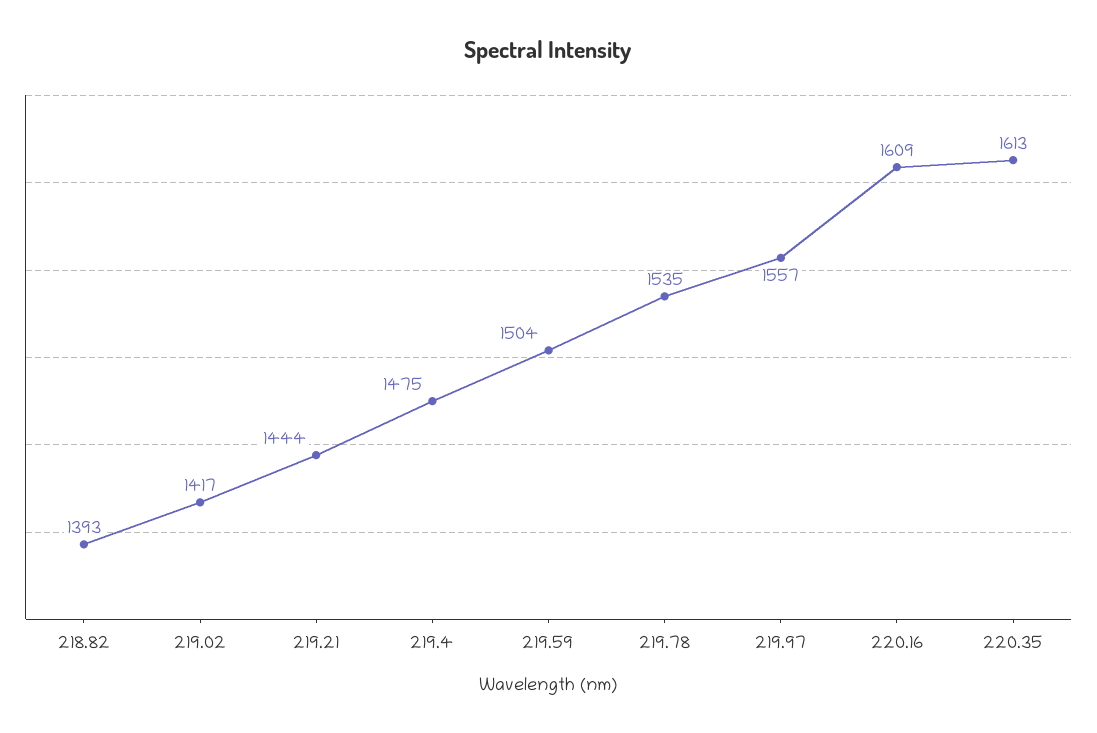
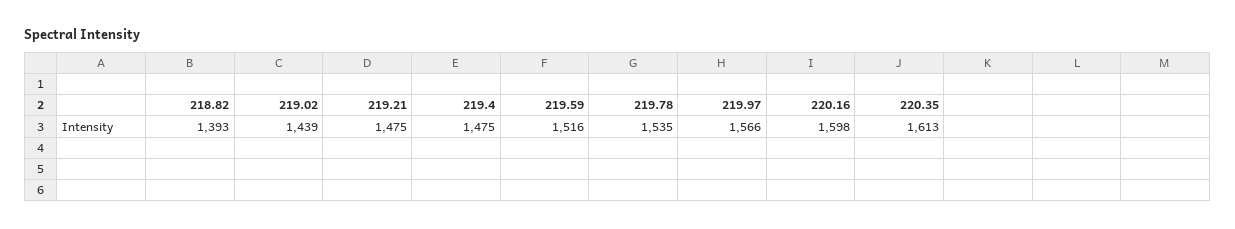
  {
    "218.82": 1393,
-   "219.02": 1417,
+   "219.02": 1439,
-   "219.21": 1444,
+   "219.21": 1475,
    "219.4": 1475,
-   "219.59": 1504,
+   "219.59": 1516,
    "219.78": 1535,
-   "219.97": 1557,
+   "219.97": 1566,
-   "220.16": 1609,
+   "220.16": 1598,
    "220.35": 1613
  }

